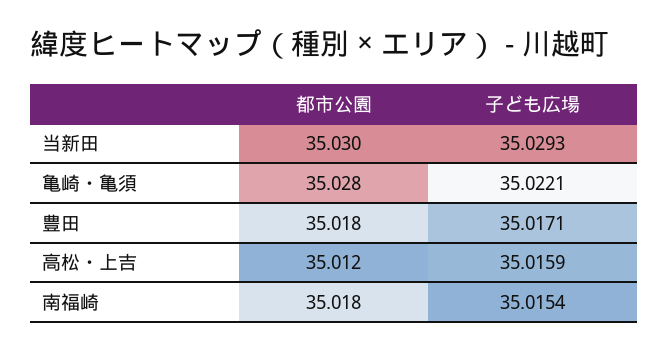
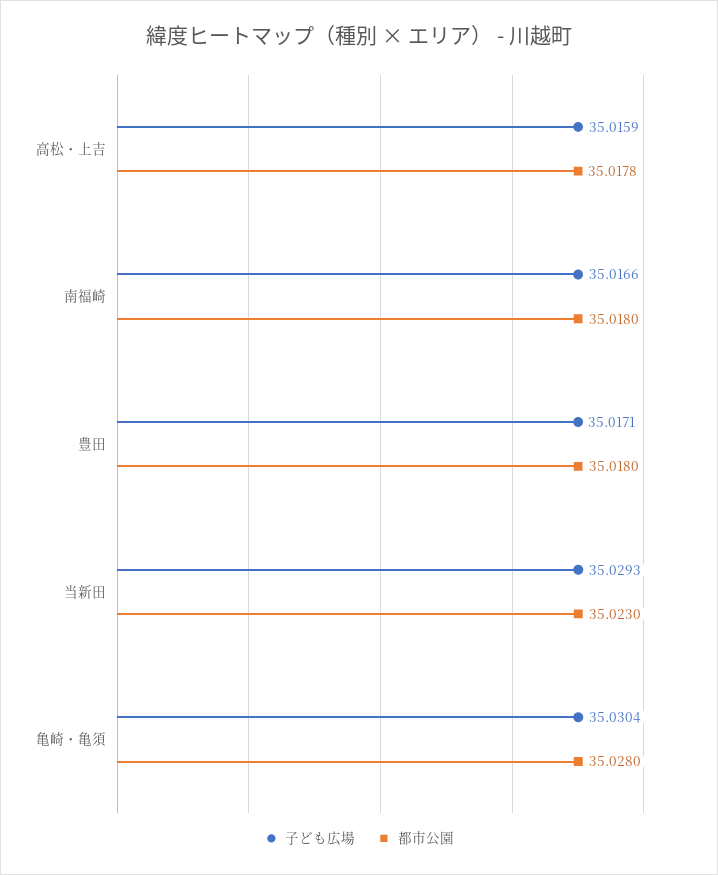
  {
    "都市公園": {
-     "当新田": 35.03,
+     "当新田": 35.023,
      "亀崎・亀須": 35.028,
      "豊田": 35.018,
-     "高松・上吉": 35.012,
+     "高松・上吉": 35.0178,
      "南福崎": 35.018
    },
    "子ども広場": {
      "当新田": 35.0293,
-     "亀崎・亀須": 35.0221,
+     "亀崎・亀須": 35.0304,
      "豊田": 35.0171,
      "高松・上吉": 35.0159,
-     "南福崎": 35.0154
+     "南福崎": 35.0166
    }
  }

